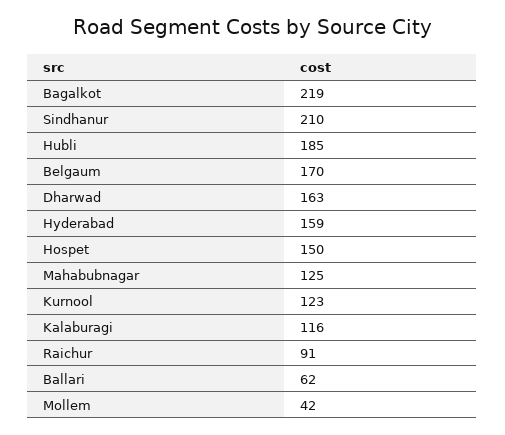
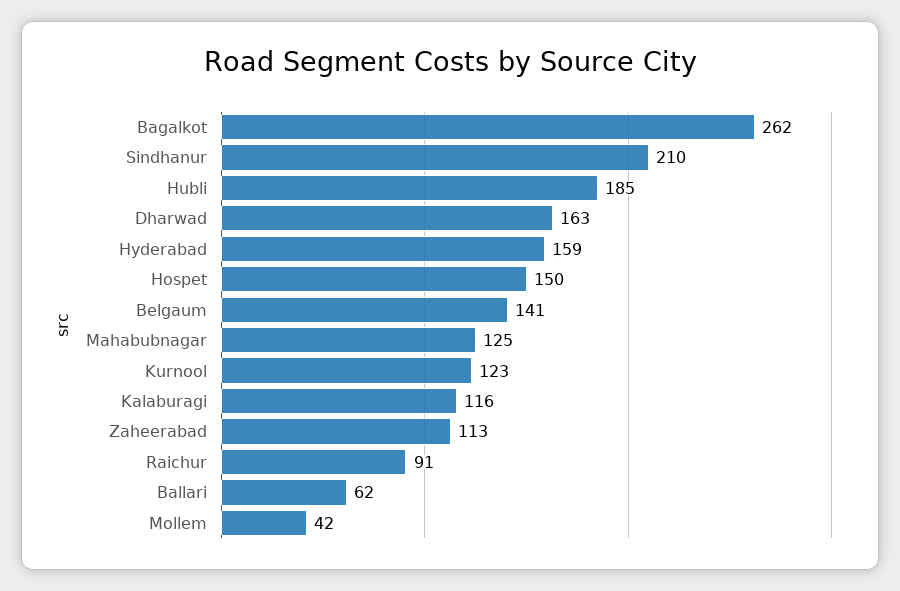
  {
-   "Bagalkot": 219,
+   "Bagalkot": 262,
    "Sindhanur": 210,
    "Hubli": 185,
-   "Belgaum": 170,
+   "Belgaum": 141,
    "Dharwad": 163,
    "Hyderabad": 159,
    "Hospet": 150,
    "Mahabubnagar": 125,
    "Kurnool": 123,
    "Kalaburagi": 116,
    "Raichur": 91,
    "Ballari": 62,
-   "Mollem": 42
+   "Mollem": 42,
+   "Zaheerabad": 113
  }

